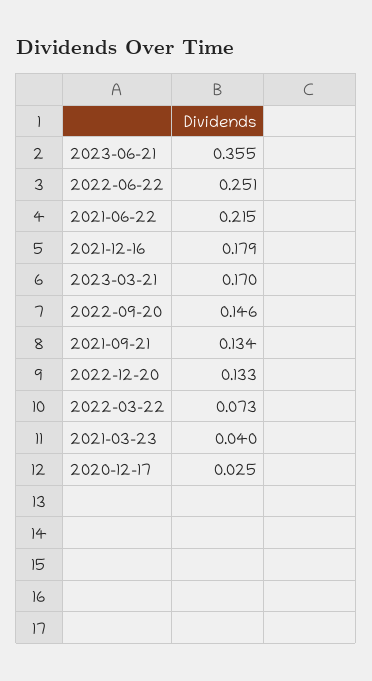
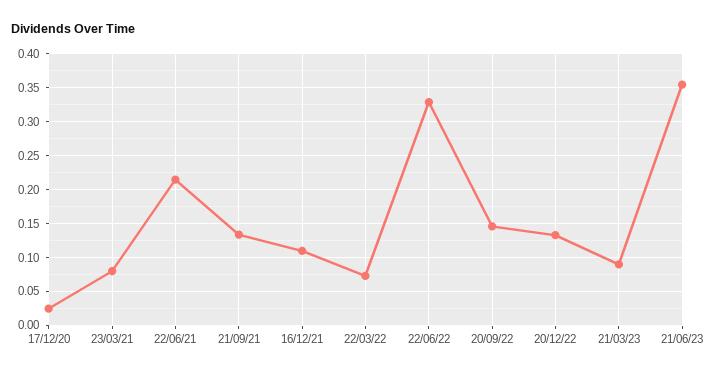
  {
    "2023-06-21": 0.355,
-   "2022-06-22": 0.251,
+   "2022-06-22": 0.33,
    "2021-06-22": 0.215,
-   "2021-12-16": 0.179,
+   "2021-12-16": 0.11,
-   "2023-03-21": 0.17,
+   "2023-03-21": 0.09,
    "2022-09-20": 0.146,
    "2021-09-21": 0.134,
    "2022-12-20": 0.133,
    "2022-03-22": 0.073,
-   "2021-03-23": 0.04,
+   "2021-03-23": 0.08,
    "2020-12-17": 0.025
  }

